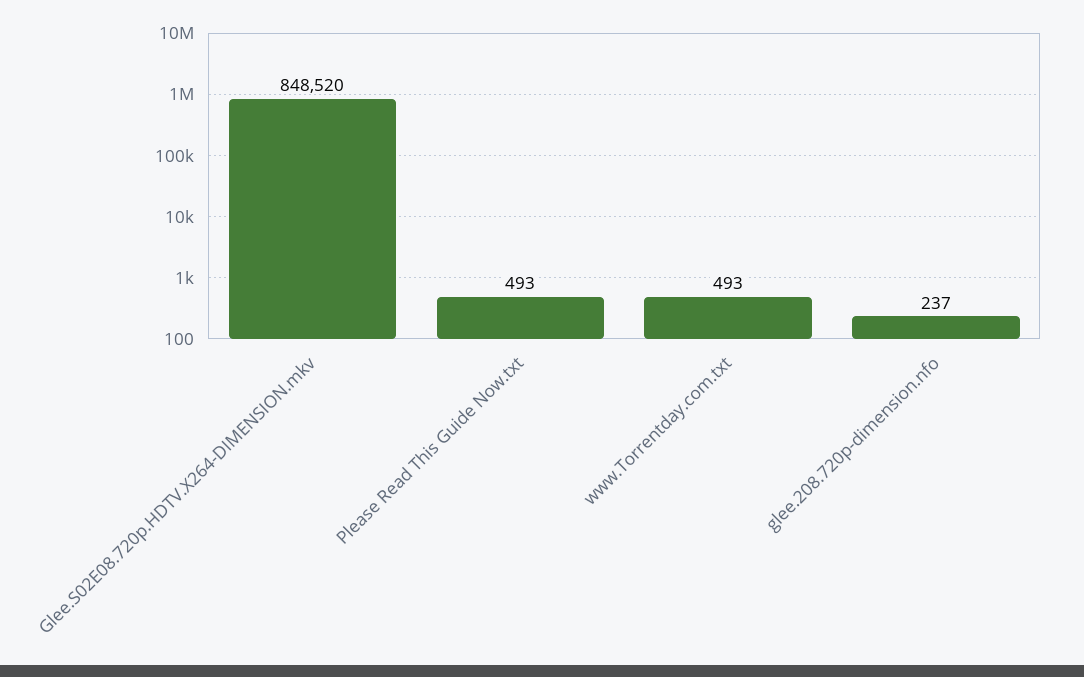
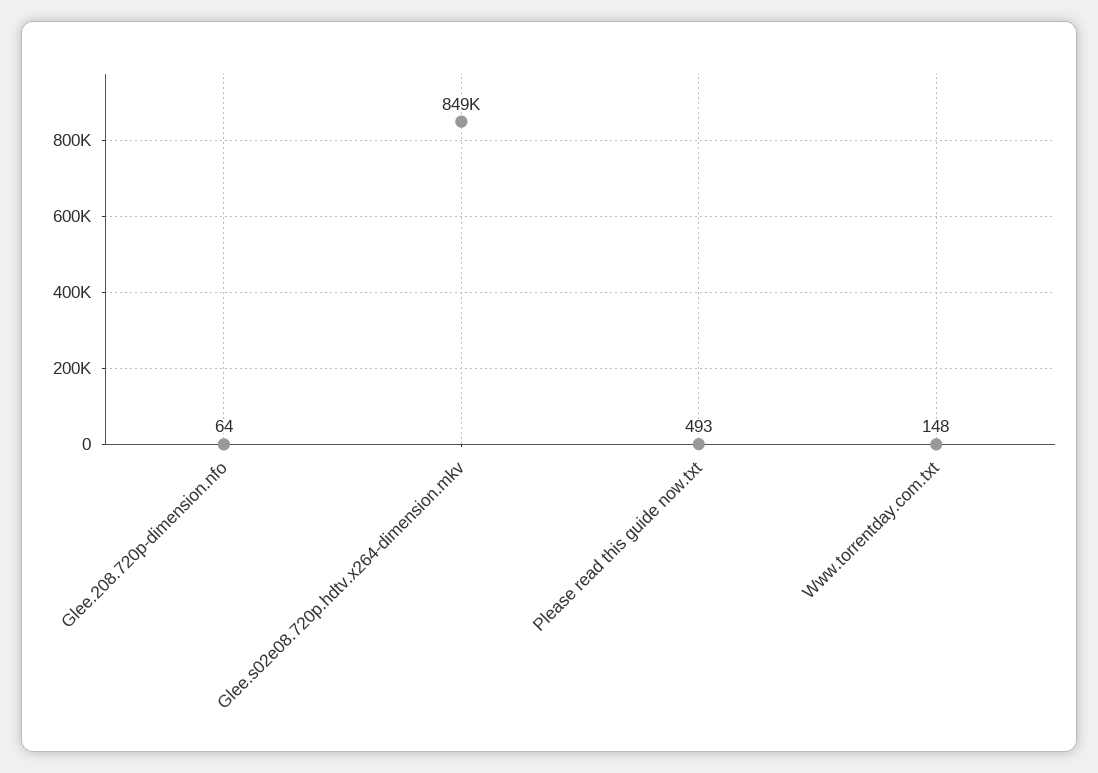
  {
    "Glee.S02E08.720p.HDTV.X264-DIMENSION.mkv": 848520,
    "Please Read This Guide Now.txt": 493,
-   "www.Torrentday.com.txt": 493,
+   "www.Torrentday.com.txt": 148,
-   "glee.208.720p-dimension.nfo": 237
+   "glee.208.720p-dimension.nfo": 64
  }

